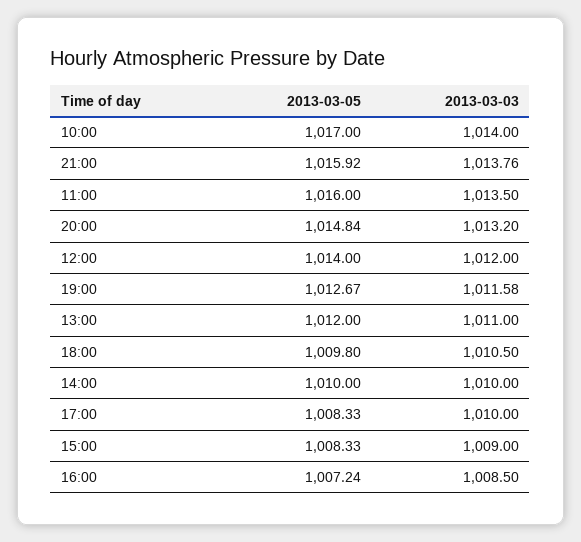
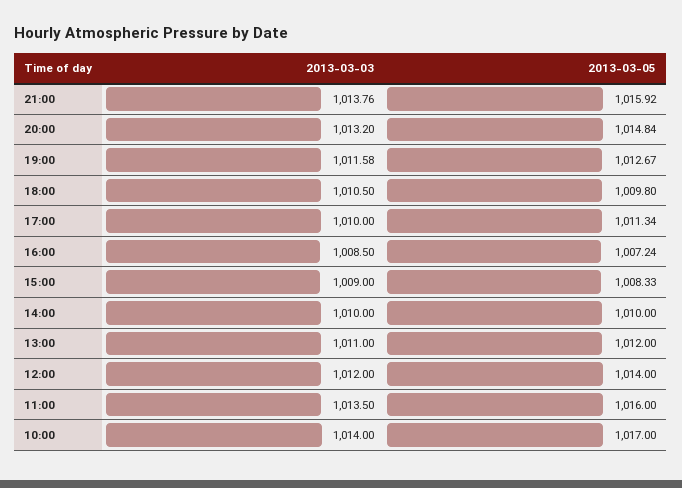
  {
    "2013-03-05": {
      "10:00": 1017,
      "21:00": 1015.92,
      "11:00": 1016,
      "20:00": 1014.84,
      "12:00": 1014,
      "19:00": 1012.67,
      "13:00": 1012,
      "18:00": 1009.8,
      "14:00": 1010,
-     "17:00": 1008.33,
+     "17:00": 1011.34,
      "15:00": 1008.33,
      "16:00": 1007.24
    },
    "2013-03-03": {
      "10:00": 1014,
      "21:00": 1013.76,
      "11:00": 1013.5,
      "20:00": 1013.2,
      "12:00": 1012,
      "19:00": 1011.58,
      "13:00": 1011,
      "18:00": 1010.5,
      "14:00": 1010,
      "17:00": 1010,
      "15:00": 1009,
      "16:00": 1008.5
    }
  }

